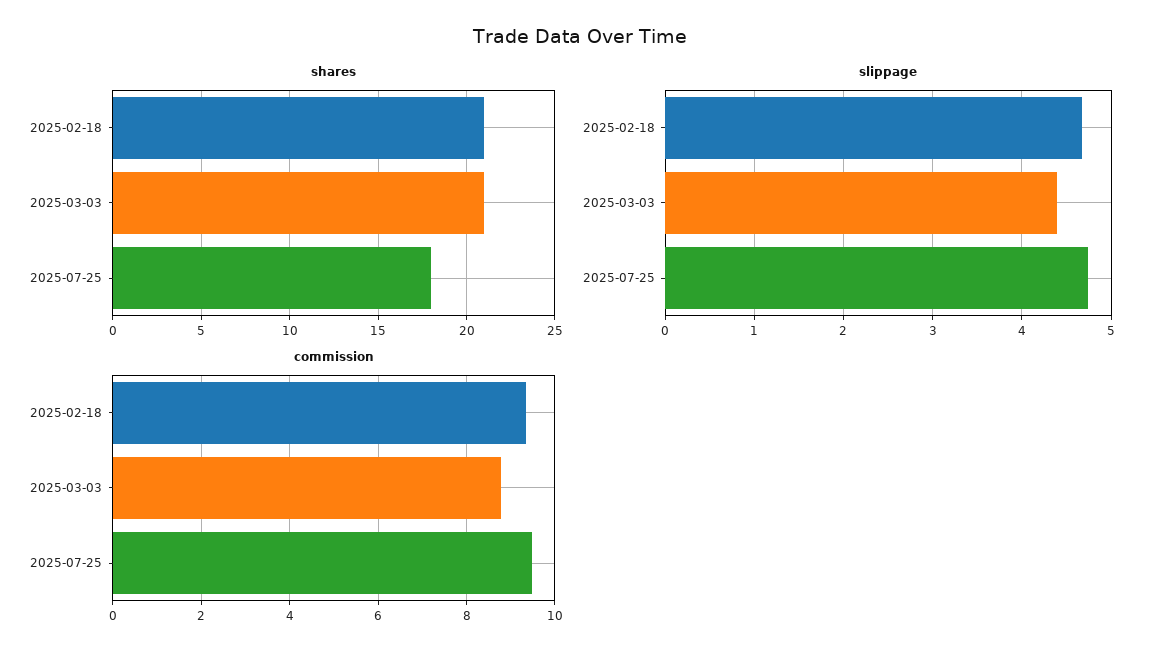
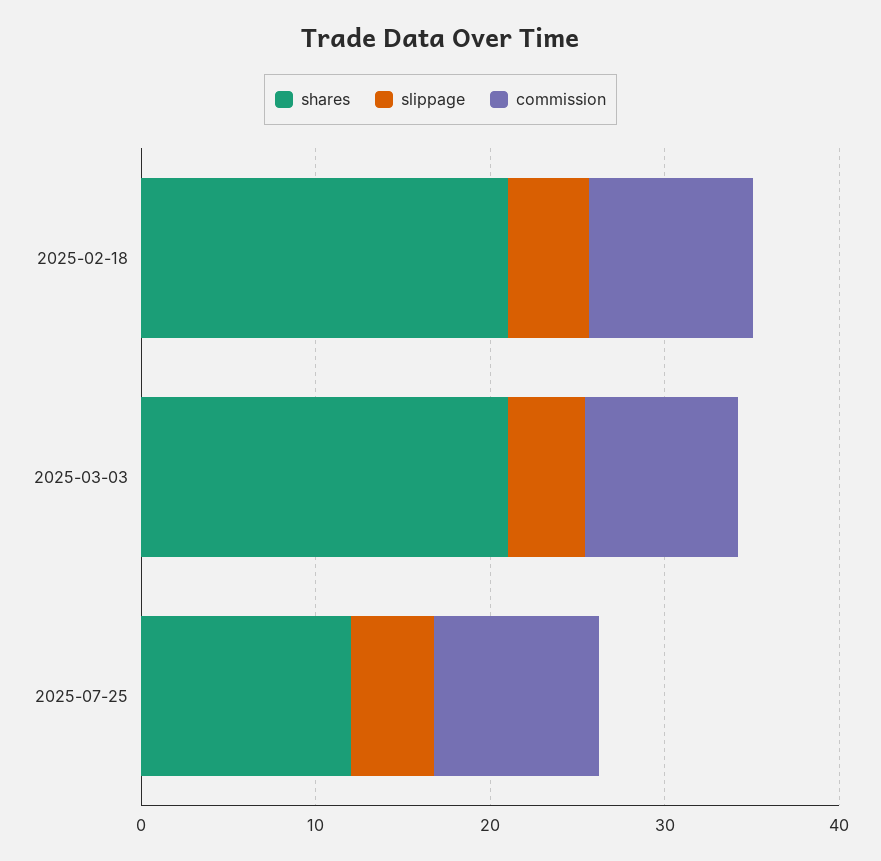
  {
    "shares": {
      "2025-02-18": 21,
      "2025-03-03": 21,
-     "2025-07-25": 18
+     "2025-07-25": 12
    },
    "slippage": {
      "2025-02-18": 4.7,
      "2025-03-03": 4.4,
      "2025-07-25": 4.7
    },
    "commission": {
      "2025-02-18": 9.4,
      "2025-03-03": 8.8,
      "2025-07-25": 9.4
    }
  }

